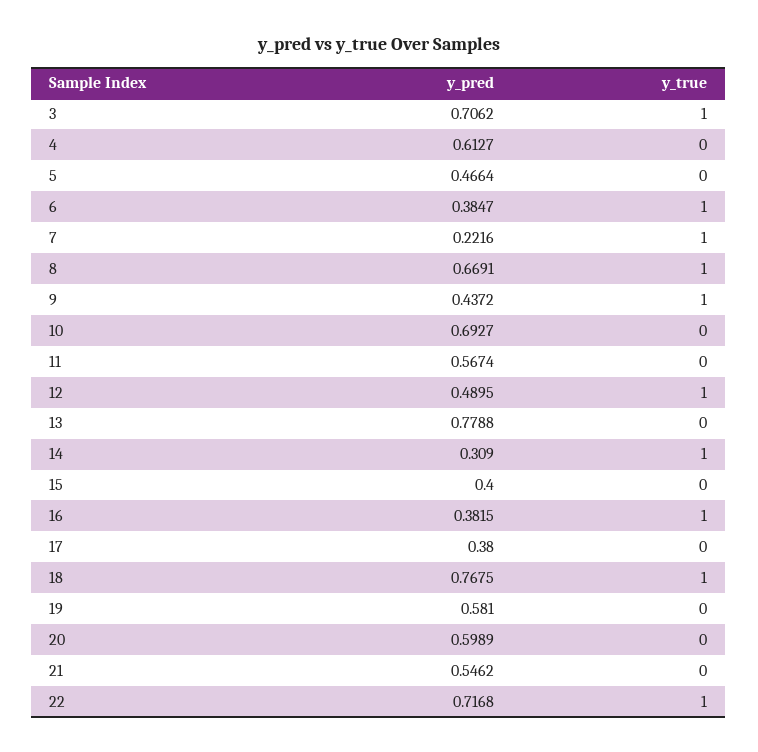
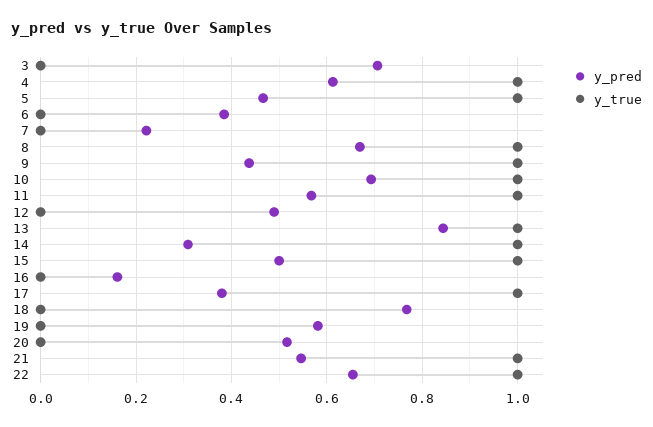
  {
    "y_pred": {
      "3": 0.7062,
      "4": 0.6127,
      "5": 0.4664,
      "6": 0.3847,
      "7": 0.2216,
      "8": 0.6691,
      "9": 0.4372,
      "10": 0.6927,
      "11": 0.5674,
      "12": 0.4895,
-     "13": 0.7788,
+     "13": 0.84,
      "14": 0.309,
-     "15": 0.4,
+     "15": 0.5,
-     "16": 0.3815,
+     "16": 0.16,
      "17": 0.38,
      "18": 0.7675,
      "19": 0.581,
-     "20": 0.5989,
+     "20": 0.52,
      "21": 0.5462,
-     "22": 0.7168
+     "22": 0.66
    },
    "y_true": {
-     "3": 1,
+     "3": 0,
-     "4": 0,
+     "4": 1,
-     "5": 0,
+     "5": 1,
-     "6": 1,
+     "6": 0,
-     "7": 1,
+     "7": 0,
      "8": 1,
      "9": 1,
-     "10": 0,
+     "10": 1,
-     "11": 0,
+     "11": 1,
-     "12": 1,
+     "12": 0,
-     "13": 0,
+     "13": 1,
      "14": 1,
-     "15": 0,
+     "15": 1,
-     "16": 1,
+     "16": 0,
-     "17": 0,
+     "17": 1,
-     "18": 1,
+     "18": 0,
      "19": 0,
      "20": 0,
-     "21": 0,
+     "21": 1,
      "22": 1
    }
  }

